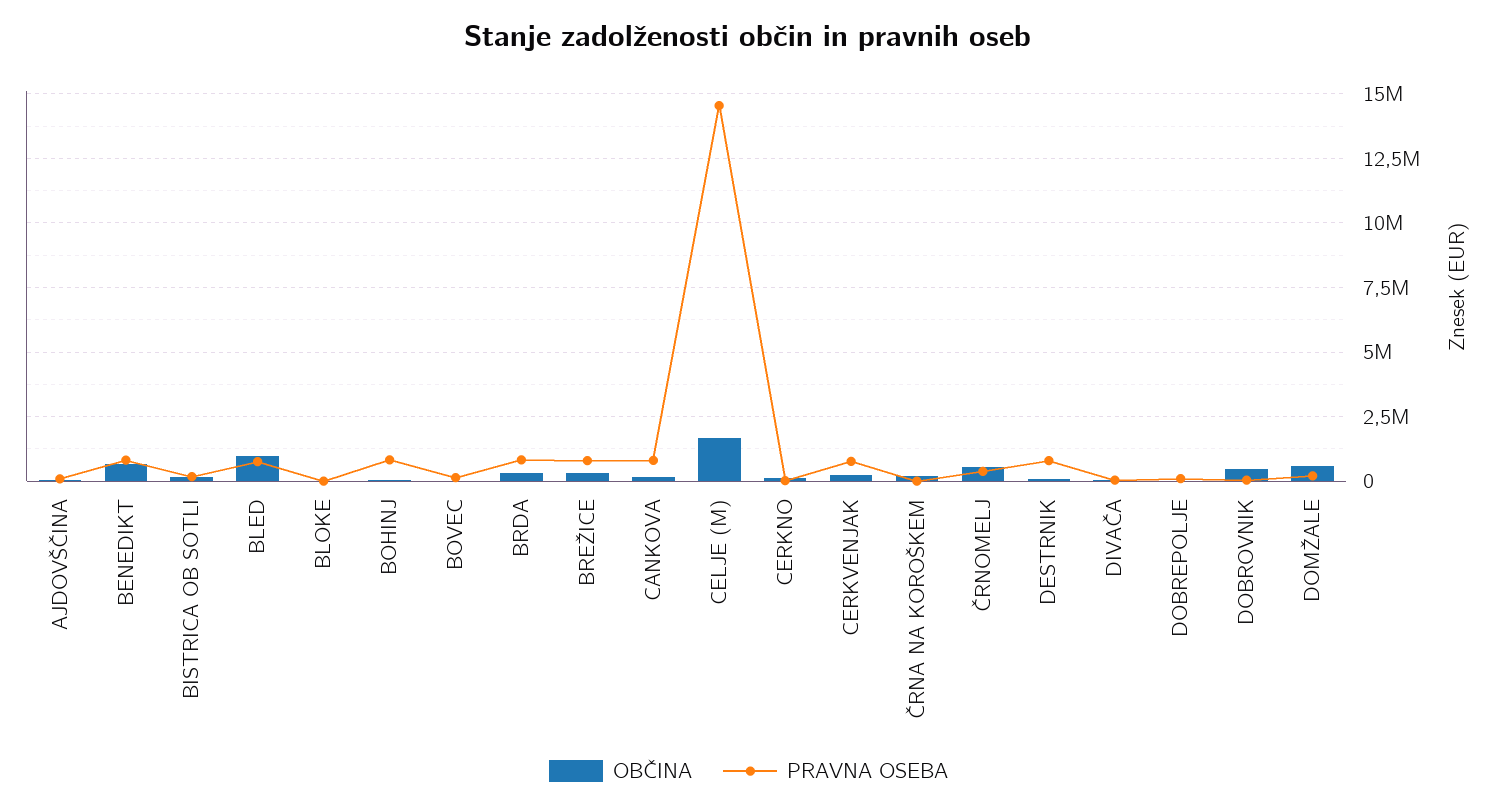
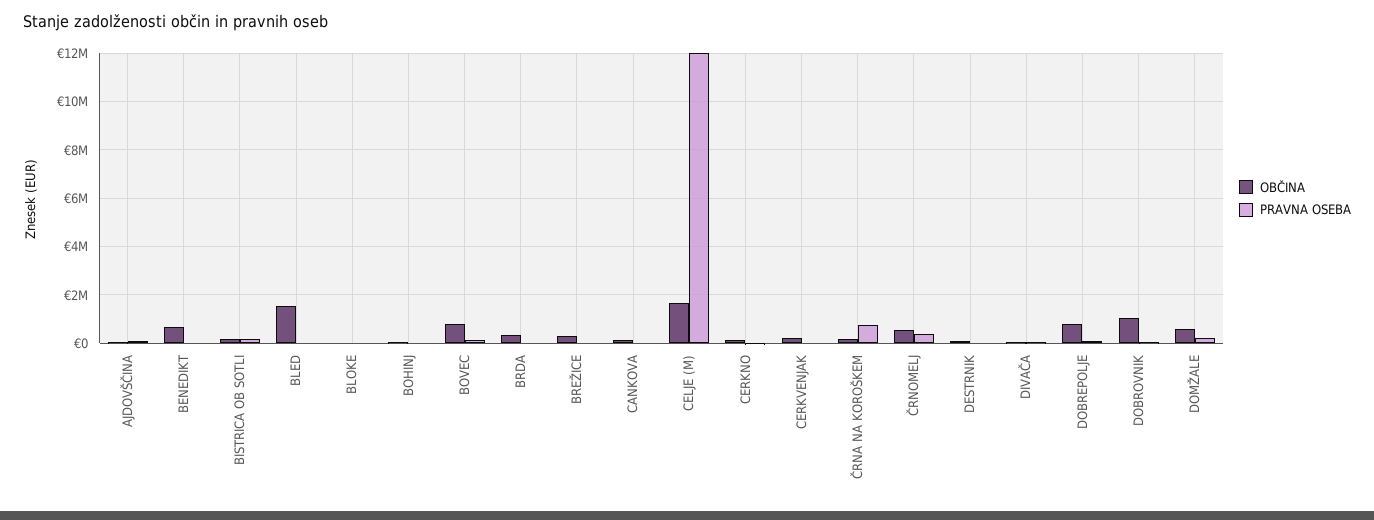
  {
    "OBČINA": {
      "AJDOVŠČINA": 0,
      "BENEDIKT": 750000,
      "BISTRICA OB SOTLI": 250000,
-     "BLED": 1000000,
+     "BLED": 1500000,
      "BLOKE": 0,
      "BOHINJ": 0,
-     "BOVEC": 0,
+     "BOVEC": 750000,
      "BRDA": 250000,
      "BREŽICE": 250000,
      "CANKOVA": 250000,
      "CELJE (M)": 1750000,
      "CERKNO": 250000,
      "CERKVENJAK": 250000,
      "ČRNA NA KOROŠKEM": 250000,
      "ČRNOMELJ": 500000,
      "DESTRNIK": 0,
      "DIVAČA": 0,
-     "DOBREPOLJE": 0,
+     "DOBREPOLJE": 750000,
-     "DOBROVNIK": 500000,
+     "DOBROVNIK": 1000000,
      "DOMŽALE": 500000
    },
    "PRAVNA OSEBA": {
      "AJDOVŠČINA": 0,
-     "BENEDIKT": 750000,
+     "BENEDIKT": 0,
      "BISTRICA OB SOTLI": 250000,
-     "BLED": 750000,
+     "BLED": 0,
      "BLOKE": 0,
-     "BOHINJ": 750000,
+     "BOHINJ": 0,
      "BOVEC": 250000,
-     "BRDA": 750000,
+     "BRDA": 0,
-     "BREŽICE": 750000,
+     "BREŽICE": 0,
-     "CANKOVA": 750000,
+     "CANKOVA": 0,
-     "CELJE (M)": 14500000,
+     "CELJE (M)": 12000000,
      "CERKNO": 0,
-     "CERKVENJAK": 750000,
+     "CERKVENJAK": 0,
-     "ČRNA NA KOROŠKEM": 0,
+     "ČRNA NA KOROŠKEM": 750000,
      "ČRNOMELJ": 500000,
-     "DESTRNIK": 750000,
+     "DESTRNIK": 0,
      "DIVAČA": 0,
      "DOBREPOLJE": 0,
      "DOBROVNIK": 0,
      "DOMŽALE": 250000
    }
  }

